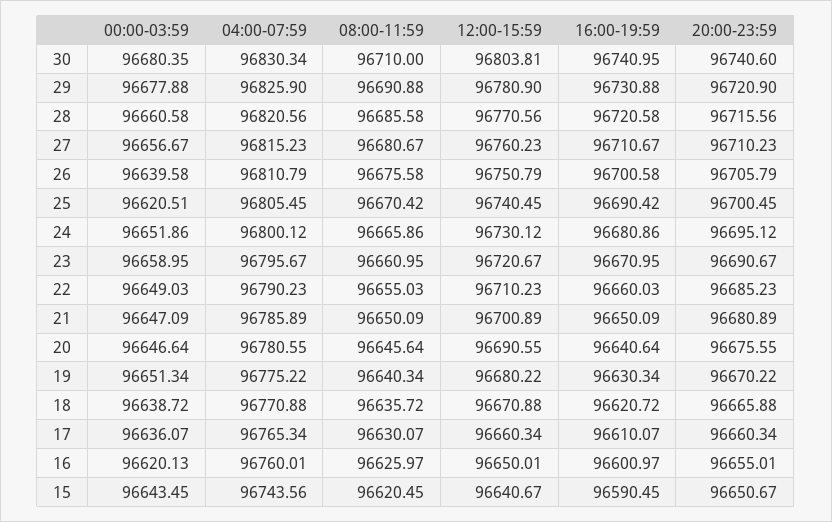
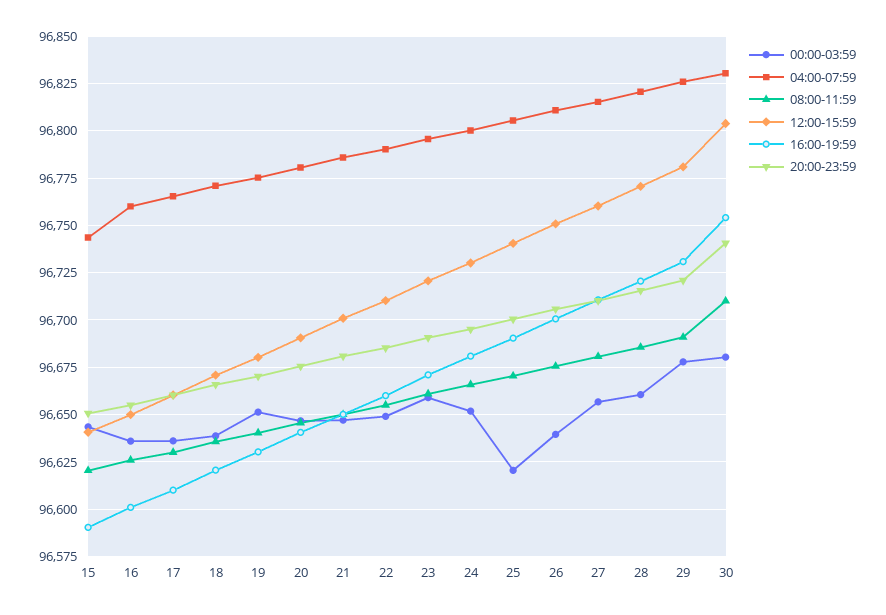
  {
    "00:00-03:59": {
      "30": 96680.35,
      "29": 96677.88,
      "28": 96660.58,
      "27": 96656.67,
      "26": 96639.58,
      "25": 96620.51,
      "24": 96651.86,
      "23": 96658.95,
      "22": 96649.03,
      "21": 96647.09,
      "20": 96646.64,
      "19": 96651.34,
      "18": 96638.72,
      "17": 96636.07,
-     "16": 96620.13,
+     "16": 96635,
      "15": 96643.45
    },
    "04:00-07:59": {
      "30": 96830.34,
      "29": 96825.9,
      "28": 96820.56,
      "27": 96815.23,
      "26": 96810.79,
      "25": 96805.45,
      "24": 96800.12,
      "23": 96795.67,
      "22": 96790.23,
      "21": 96785.89,
      "20": 96780.55,
      "19": 96775.22,
      "18": 96770.88,
      "17": 96765.34,
      "16": 96760.01,
      "15": 96743.56
    },
    "08:00-11:59": {
      "30": 96710,
      "29": 96690.88,
      "28": 96685.58,
      "27": 96680.67,
      "26": 96675.58,
      "25": 96670.42,
      "24": 96665.86,
      "23": 96660.95,
      "22": 96655.03,
      "21": 96650.09,
      "20": 96645.64,
      "19": 96640.34,
      "18": 96635.72,
      "17": 96630.07,
      "16": 96625.97,
      "15": 96620.45
    },
    "12:00-15:59": {
      "30": 96803.81,
      "29": 96780.9,
      "28": 96770.56,
      "27": 96760.23,
      "26": 96750.79,
      "25": 96740.45,
      "24": 96730.12,
      "23": 96720.67,
      "22": 96710.23,
      "21": 96700.89,
      "20": 96690.55,
      "19": 96680.22,
      "18": 96670.88,
      "17": 96660.34,
      "16": 96650.01,
      "15": 96640.67
    },
    "16:00-19:59": {
-     "30": 96740.95,
+     "30": 96755,
      "29": 96730.88,
      "28": 96720.58,
      "27": 96710.67,
      "26": 96700.58,
      "25": 96690.42,
      "24": 96680.86,
      "23": 96670.95,
      "22": 96660.03,
      "21": 96650.09,
      "20": 96640.64,
      "19": 96630.34,
      "18": 96620.72,
      "17": 96610.07,
      "16": 96600.97,
      "15": 96590.45
    },
    "20:00-23:59": {
      "30": 96740.6,
      "29": 96720.9,
      "28": 96715.56,
      "27": 96710.23,
      "26": 96705.79,
      "25": 96700.45,
      "24": 96695.12,
      "23": 96690.67,
      "22": 96685.23,
      "21": 96680.89,
      "20": 96675.55,
      "19": 96670.22,
      "18": 96665.88,
      "17": 96660.34,
      "16": 96655.01,
      "15": 96650.67
    }
  }

